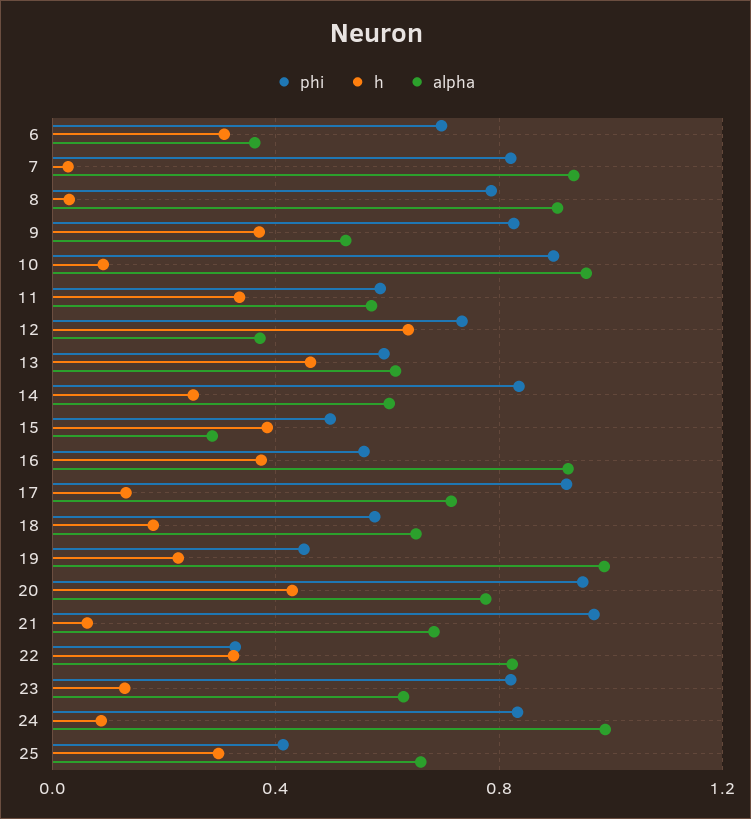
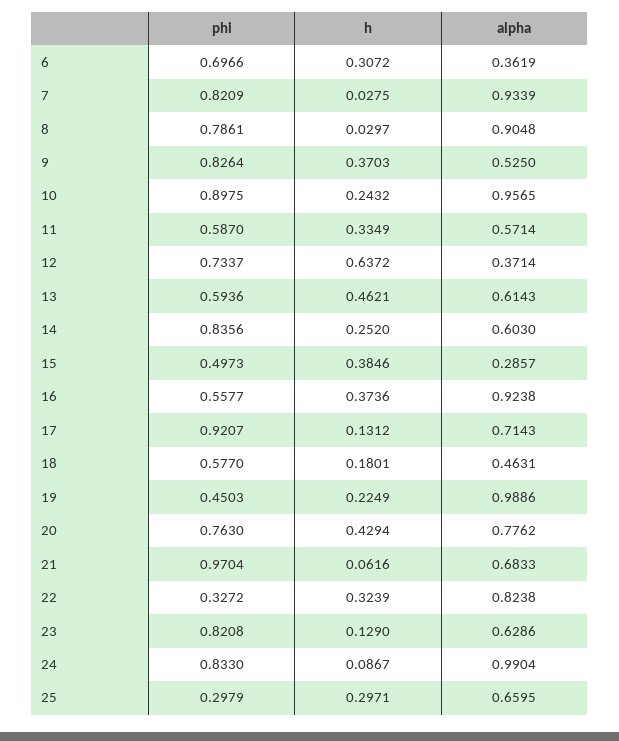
  {
    "phi": {
      "6": 0.6966,
      "7": 0.8209,
      "8": 0.7861,
      "9": 0.8264,
      "10": 0.8975,
      "11": 0.587,
      "12": 0.7337,
      "13": 0.5936,
      "14": 0.8356,
      "15": 0.4973,
      "16": 0.5577,
      "17": 0.9207,
      "18": 0.577,
      "19": 0.4503,
-     "20": 0.95,
+     "20": 0.763,
      "21": 0.9704,
      "22": 0.3272,
      "23": 0.8208,
      "24": 0.833,
-     "25": 0.4
+     "25": 0.2979
    },
    "h": {
      "6": 0.3072,
      "7": 0.0275,
      "8": 0.0297,
      "9": 0.3703,
-     "10": 0.1,
+     "10": 0.2432,
      "11": 0.3349,
      "12": 0.6372,
      "13": 0.4621,
      "14": 0.252,
      "15": 0.3846,
      "16": 0.3736,
      "17": 0.1312,
      "18": 0.1801,
      "19": 0.2249,
      "20": 0.4294,
      "21": 0.0616,
      "22": 0.3239,
      "23": 0.129,
      "24": 0.0867,
      "25": 0.2971
    },
    "alpha": {
      "6": 0.3619,
      "7": 0.9339,
      "8": 0.9048,
      "9": 0.525,
      "10": 0.9565,
      "11": 0.5714,
      "12": 0.3714,
      "13": 0.6143,
      "14": 0.603,
      "15": 0.2857,
      "16": 0.9238,
      "17": 0.7143,
-     "18": 0.65,
+     "18": 0.4631,
      "19": 0.9886,
      "20": 0.7762,
      "21": 0.6833,
      "22": 0.8238,
      "23": 0.6286,
      "24": 0.9904,
      "25": 0.6595
    }
  }

